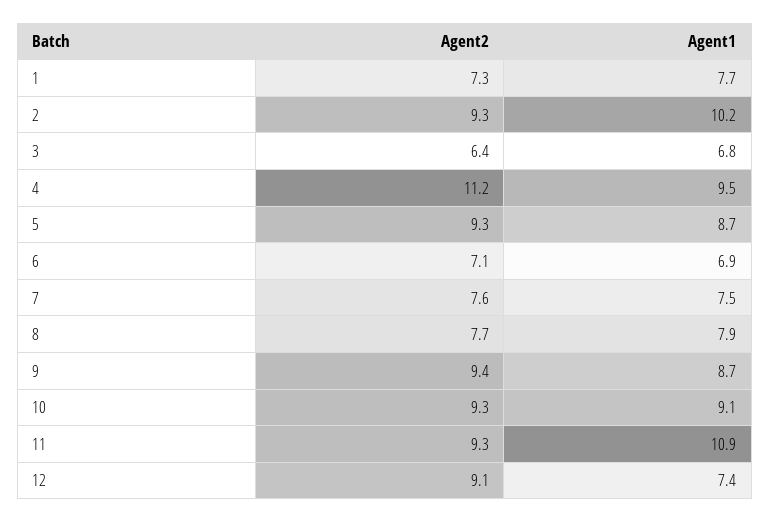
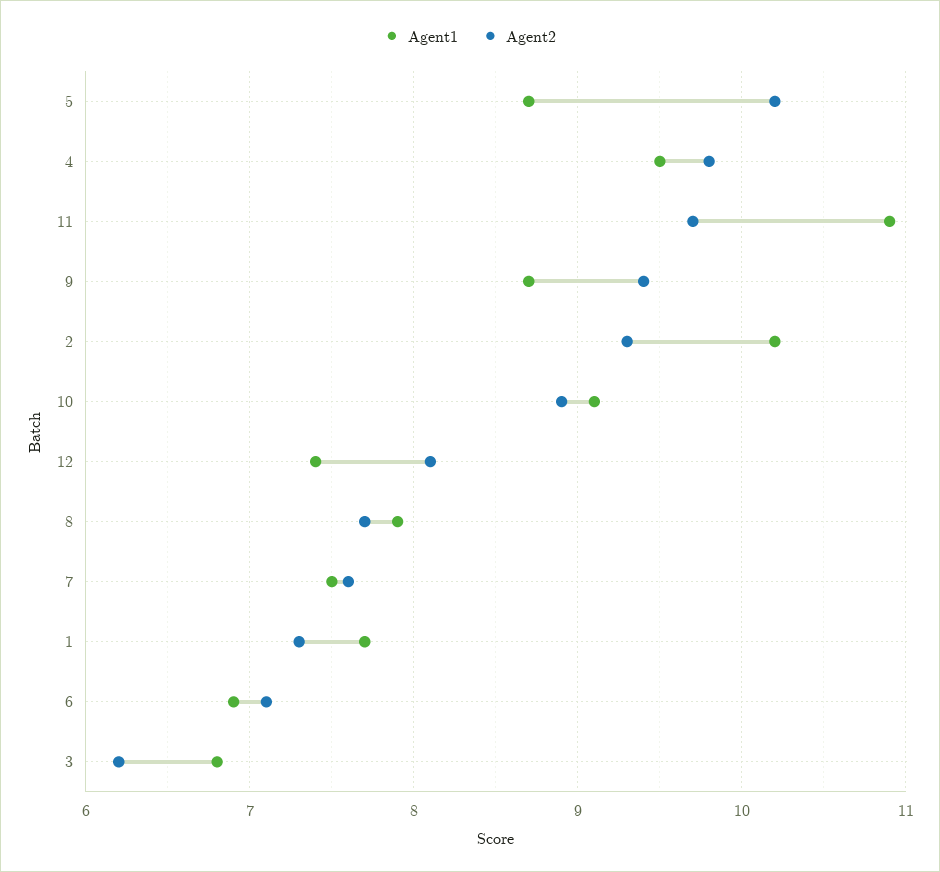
  {
    "Agent2": {
      "1": 7.3,
      "2": 9.3,
-     "3": 6.4,
+     "3": 6.2,
-     "4": 11.2,
+     "4": 9.8,
-     "5": 9.3,
+     "5": 10.2,
      "6": 7.1,
      "7": 7.6,
      "8": 7.7,
      "9": 9.4,
-     "10": 9.3,
+     "10": 8.9,
-     "11": 9.3,
+     "11": 9.7,
-     "12": 9.1
+     "12": 8.1
    },
    "Agent1": {
      "1": 7.7,
      "2": 10.2,
      "3": 6.8,
      "4": 9.5,
      "5": 8.7,
      "6": 6.9,
      "7": 7.5,
      "8": 7.9,
      "9": 8.7,
      "10": 9.1,
      "11": 10.9,
      "12": 7.4
    }
  }

